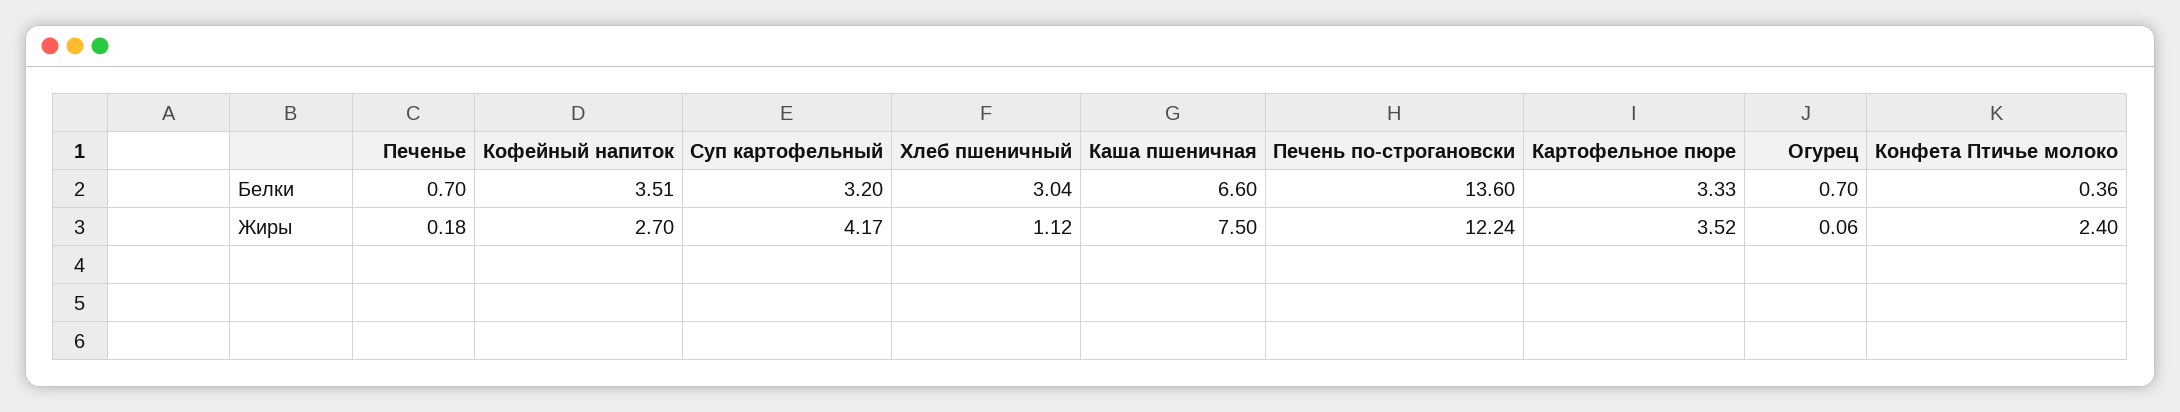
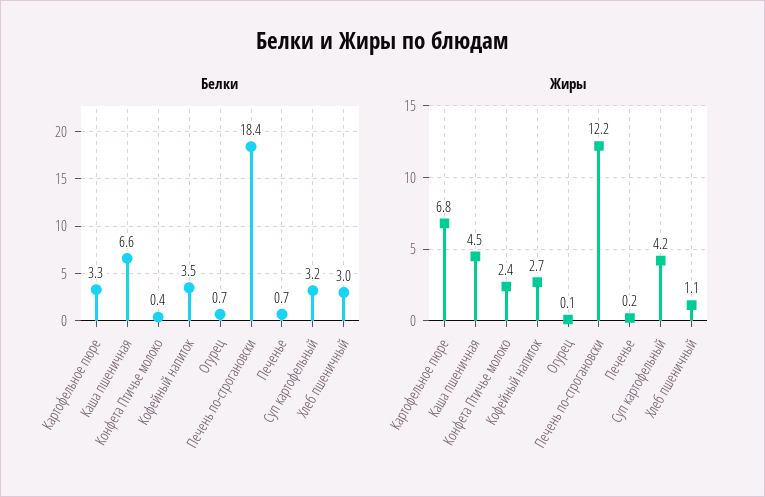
  {
    "Белки": {
      "Печенье": 0.7,
      "Кофейный напиток": 3.51,
      "Суп картофельный": 3.2,
      "Хлеб пшеничный": 3.04,
      "Каша пшеничная": 6.6,
-     "Печень по-строгановски": 13.6,
+     "Печень по-строгановски": 18.4,
      "Картофельное пюре": 3.33,
      "Огурец": 0.7,
      "Конфета Птичье молоко": 0.36
    },
    "Жиры": {
      "Печенье": 0.18,
      "Кофейный напиток": 2.7,
      "Суп картофельный": 4.17,
      "Хлеб пшеничный": 1.12,
-     "Каша пшеничная": 7.5,
+     "Каша пшеничная": 4.5,
      "Печень по-строгановски": 12.24,
-     "Картофельное пюре": 3.52,
+     "Картофельное пюре": 6.8,
      "Огурец": 0.06,
      "Конфета Птичье молоко": 2.4
    }
  }

